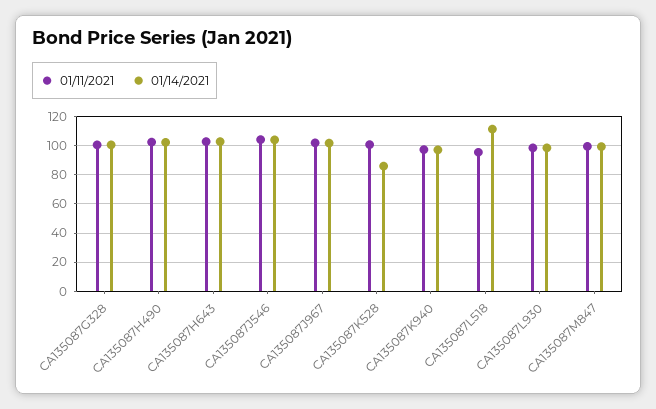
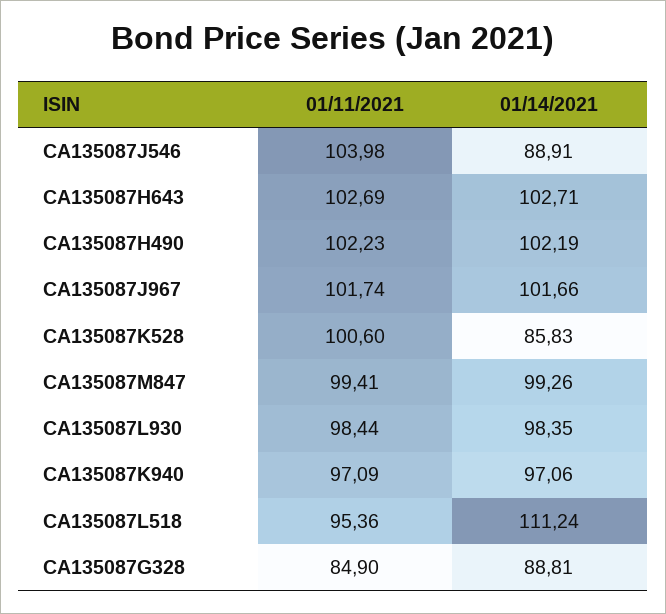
  {
    "01/11/2021": {
-     "CA135087G328": 100,
+     "CA135087G328": 84.9,
      "CA135087H490": 102.23,
      "CA135087H643": 102.69,
      "CA135087J546": 103.98,
      "CA135087J967": 101.74,
      "CA135087K528": 100.6,
      "CA135087K940": 97.09,
      "CA135087L518": 95.36,
      "CA135087L930": 98.44,
      "CA135087M847": 99.41
    },
    "01/14/2021": {
-     "CA135087G328": 100,
+     "CA135087G328": 88.81,
      "CA135087H490": 102.19,
      "CA135087H643": 102.71,
-     "CA135087J546": 105,
+     "CA135087J546": 88.91,
      "CA135087J967": 101.66,
      "CA135087K528": 85.83,
      "CA135087K940": 97.06,
      "CA135087L518": 111.24,
      "CA135087L930": 98.35,
      "CA135087M847": 99.26
    }
  }

